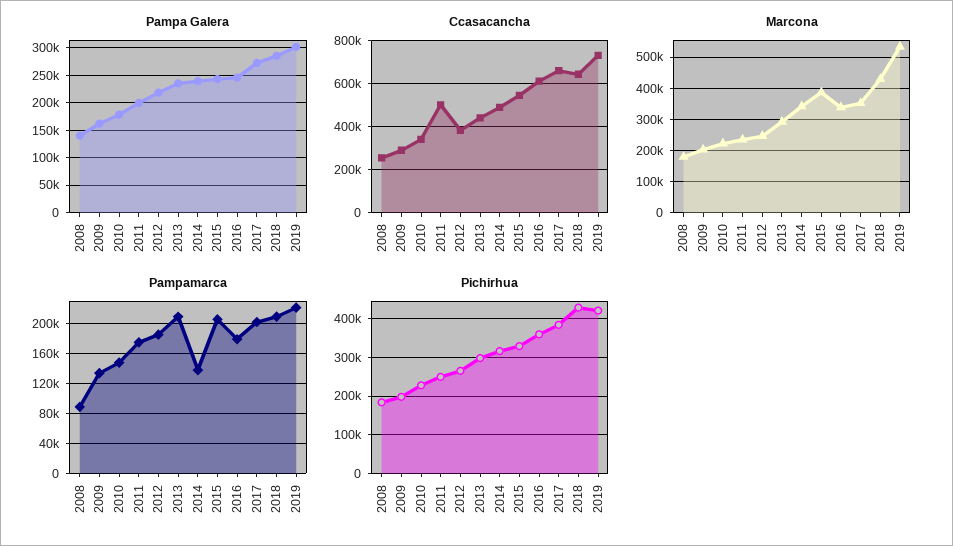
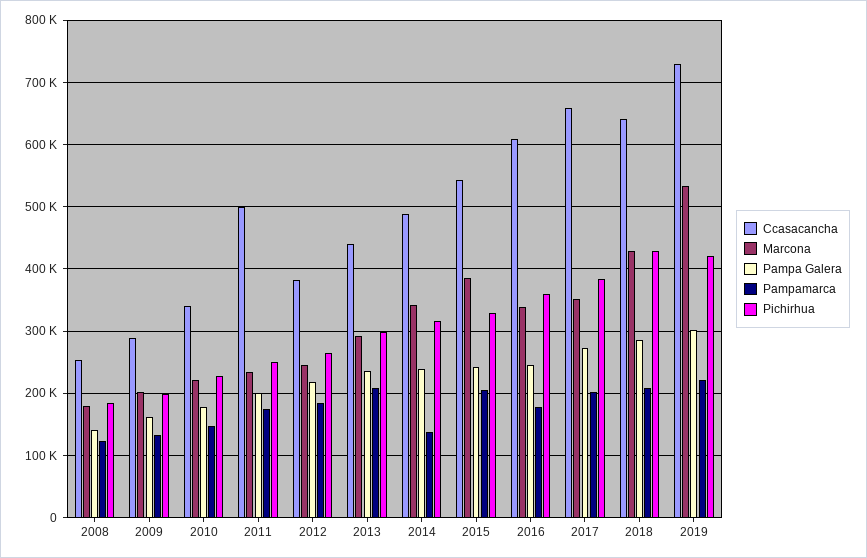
  {
    "Pampa Galera": {
      "2008": 140000,
      "2009": 160000,
      "2010": 180000,
      "2011": 200000,
      "2012": 220000,
      "2013": 240000,
      "2014": 240000,
      "2015": 240000,
      "2016": 250000,
      "2017": 270000,
      "2018": 290000,
      "2019": 300000
    },
    "Ccasacancha": {
      "2008": 250000,
      "2009": 290000,
      "2010": 340000,
      "2011": 500000,
      "2012": 380000,
      "2013": 440000,
      "2014": 490000,
      "2015": 540000,
      "2016": 610000,
      "2017": 660000,
      "2018": 640000,
      "2019": 730000
    },
    "Marcona": {
      "2008": 180000,
      "2009": 200000,
      "2010": 220000,
      "2011": 230000,
      "2012": 250000,
      "2013": 290000,
      "2014": 340000,
      "2015": 390000,
      "2016": 340000,
      "2017": 350000,
      "2018": 430000,
      "2019": 530000
    },
    "Pampamarca": {
-     "2008": 90000,
+     "2008": 120000,
      "2009": 130000,
      "2010": 150000,
      "2011": 170000,
      "2012": 180000,
      "2013": 210000,
      "2014": 140000,
      "2015": 210000,
      "2016": 180000,
      "2017": 200000,
      "2018": 210000,
      "2019": 220000
    },
    "Pichirhua": {
      "2008": 180000,
      "2009": 200000,
      "2010": 230000,
      "2011": 250000,
      "2012": 260000,
      "2013": 300000,
      "2014": 320000,
      "2015": 330000,
      "2016": 360000,
      "2017": 380000,
      "2018": 430000,
      "2019": 420000
    }
  }

